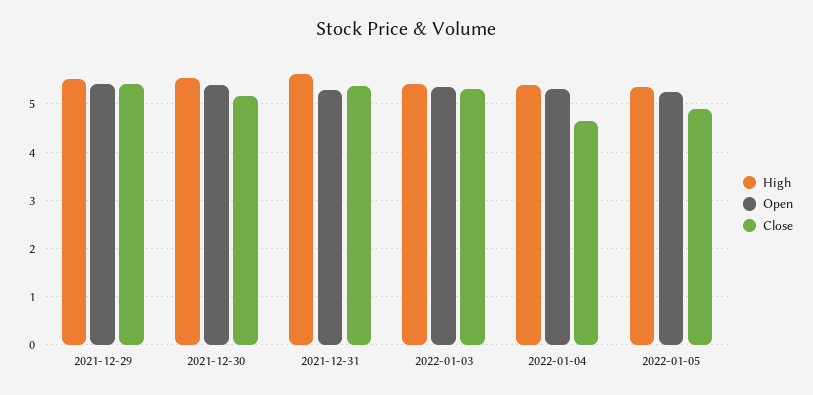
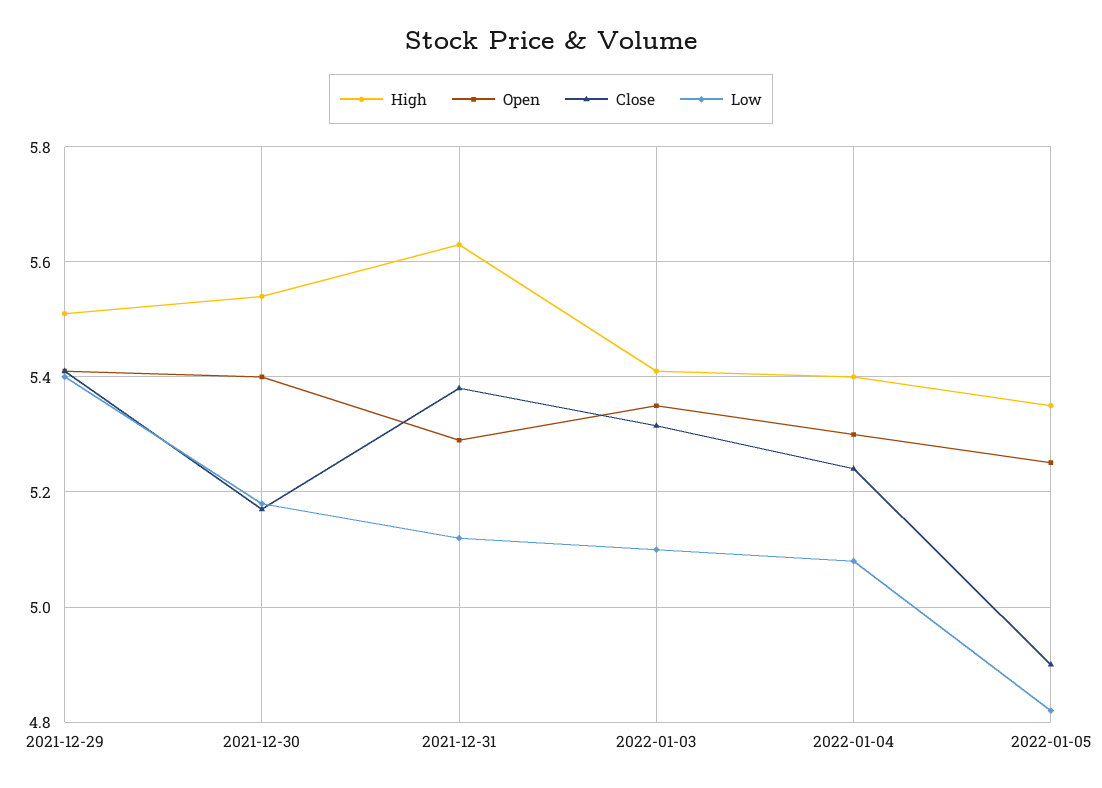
  {
    "High": {
      "2021-12-29": 5.52,
      "2021-12-30": 5.54,
      "2021-12-31": 5.64,
      "2022-01-03": 5.42,
      "2022-01-04": 5.4,
      "2022-01-05": 5.36
    },
    "Open": {
      "2021-12-29": 5.42,
      "2021-12-30": 5.4,
      "2021-12-31": 5.3,
      "2022-01-03": 5.36,
      "2022-01-04": 5.3,
      "2022-01-05": 5.26
    },
    "Close": {
      "2021-12-29": 5.42,
      "2021-12-30": 5.18,
      "2021-12-31": 5.38,
      "2022-01-03": 5.32,
-     "2022-01-04": 4.6,
+     "2022-01-04": 5.24,
      "2022-01-05": 4.9
-   }
+   },
+   "Low": {
+     "2021-12-29": 5.4,
+     "2021-12-30": 5.18,
+     "2021-12-31": 5.12,
+     "2022-01-03": 5.1,
+     "2022-01-04": 5.08,
+     "2022-01-05": 4.82
+   }
  }

